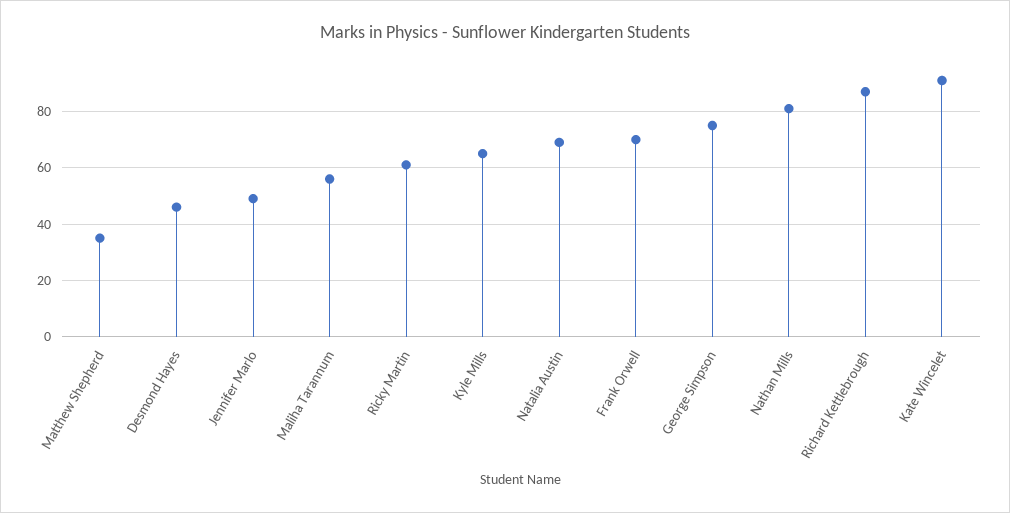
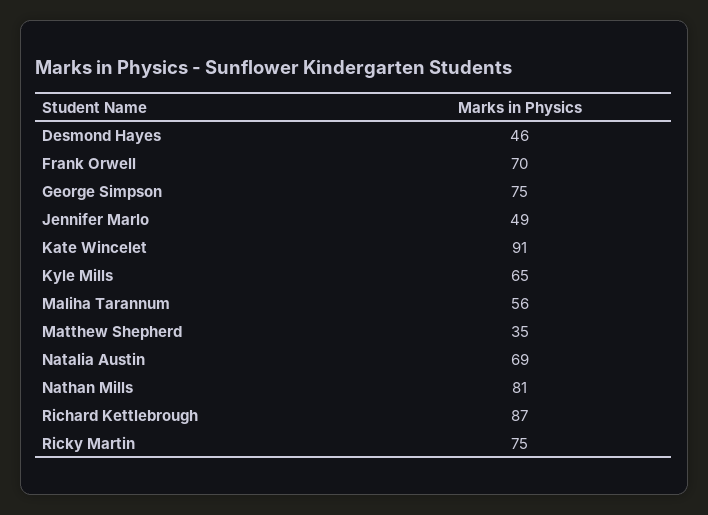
  {
    "Matthew Shepherd": 35,
    "Desmond Hayes": 46,
    "Jennifer Marlo": 49,
    "Maliha Tarannum": 56,
-   "Ricky Martin": 60,
+   "Ricky Martin": 75,
    "Kyle Mills": 65,
    "Natalia Austin": 69,
    "Frank Orwell": 70,
    "George Simpson": 75,
    "Nathan Mills": 81,
    "Richard Kettlebrough": 87,
    "Kate Wincelet": 91
  }

